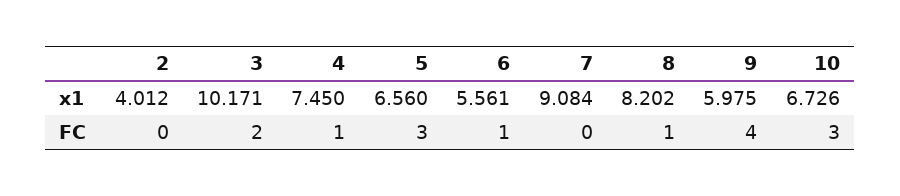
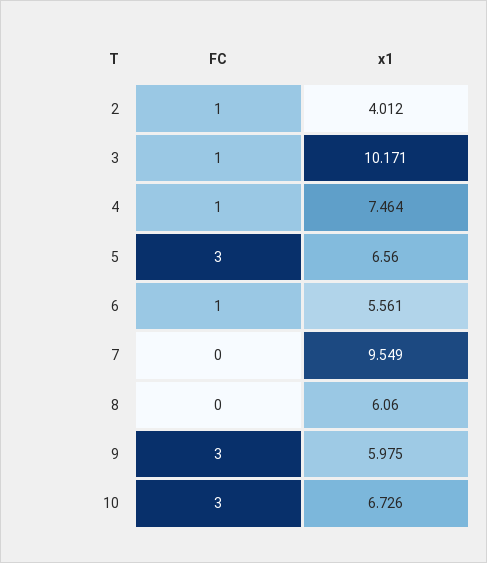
  {
    "2": {
      "x1": 4.012,
-     "FC": 0
+     "FC": 1
    },
    "3": {
      "x1": 10.171,
-     "FC": 2
+     "FC": 1
    },
    "4": {
-     "x1": 7.45,
+     "x1": 7.464,
      "FC": 1
    },
    "5": {
      "x1": 6.56,
      "FC": 3
    },
    "6": {
      "x1": 5.561,
      "FC": 1
    },
    "7": {
-     "x1": 9.084,
+     "x1": 9.549,
      "FC": 0
    },
    "8": {
-     "x1": 8.202,
+     "x1": 6.06,
-     "FC": 1
+     "FC": 0
    },
    "9": {
      "x1": 5.975,
-     "FC": 4
+     "FC": 3
    },
    "10": {
      "x1": 6.726,
      "FC": 3
    }
  }

